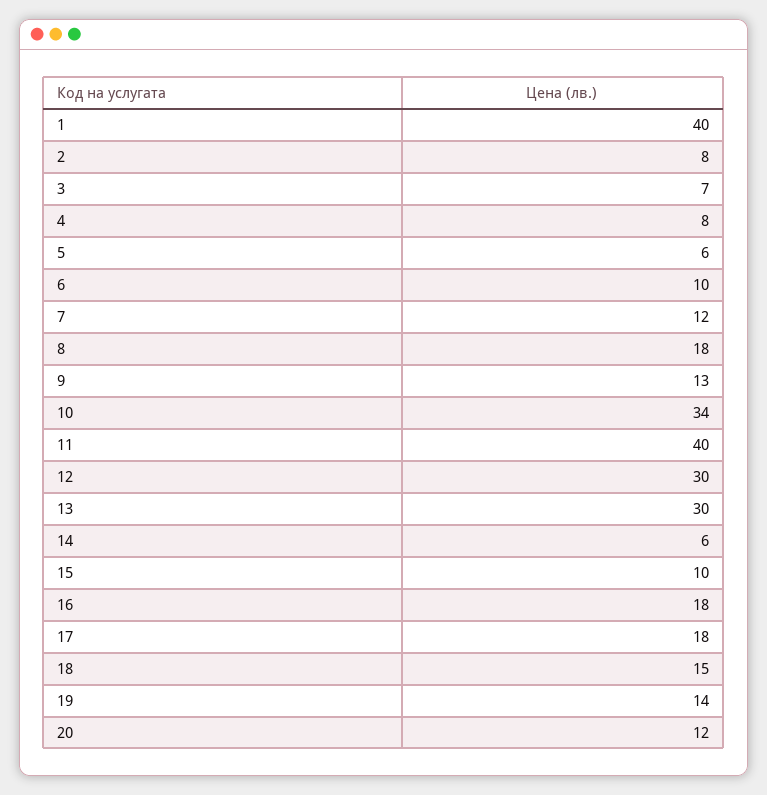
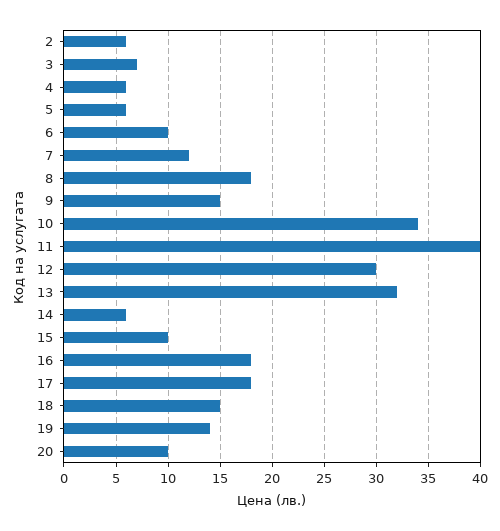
  {
-   "1": 40,
-   "2": 8,
+   "2": 6,
    "3": 7,
-   "4": 8,
+   "4": 6,
    "5": 6,
    "6": 10,
    "7": 12,
    "8": 18,
-   "9": 13,
+   "9": 15,
    "10": 34,
    "11": 40,
    "12": 30,
-   "13": 30,
+   "13": 32,
    "14": 6,
    "15": 10,
    "16": 18,
    "17": 18,
    "18": 15,
    "19": 14,
-   "20": 12
+   "20": 10
  }

